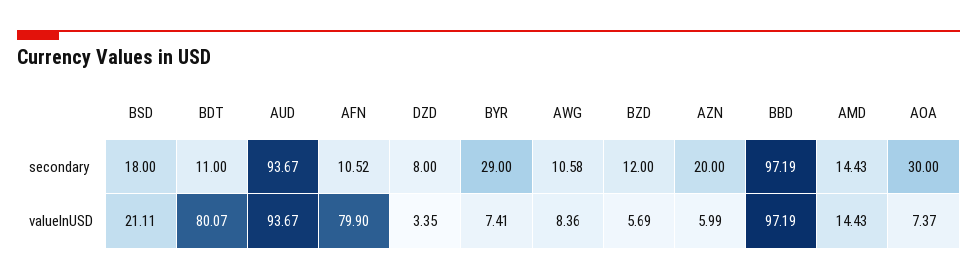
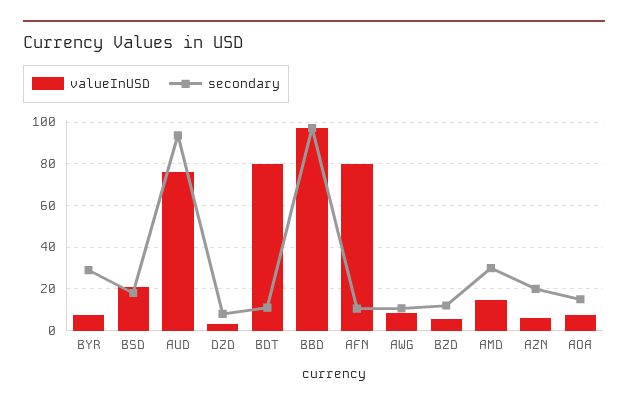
  {
    "secondary": {
      "BSD": 18,
      "BDT": 11,
      "AUD": 93.67,
      "AFN": 10.52,
      "DZD": 8,
      "BYR": 29,
      "AWG": 10.58,
      "BZD": 12,
      "AZN": 20,
      "BBD": 97.19,
-     "AMD": 14.43,
+     "AMD": 30,
-     "AOA": 30
+     "AOA": 15
    },
    "valueInUSD": {
      "BSD": 21.11,
      "BDT": 80.07,
-     "AUD": 93.67,
+     "AUD": 75,
      "AFN": 79.9,
      "DZD": 3.35,
      "BYR": 7.41,
      "AWG": 8.36,
      "BZD": 5.69,
      "AZN": 5.99,
      "BBD": 97.19,
      "AMD": 14.43,
      "AOA": 7.37
    }
  }

